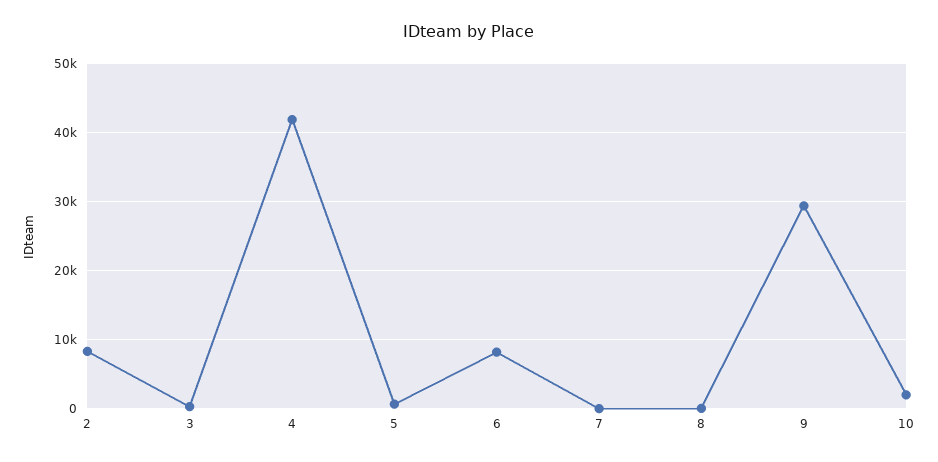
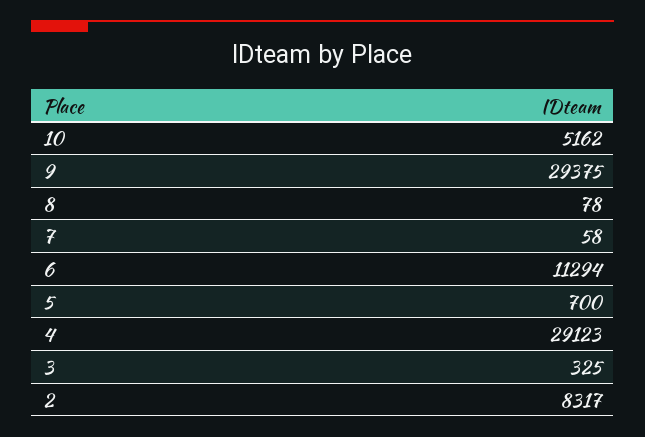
  {
    "2": 8317,
    "3": 325,
-   "4": 42000,
+   "4": 29123,
    "5": 700,
-   "6": 8000,
+   "6": 11294,
    "7": 58,
    "8": 78,
    "9": 29375,
-   "10": 2000
+   "10": 5162
  }

